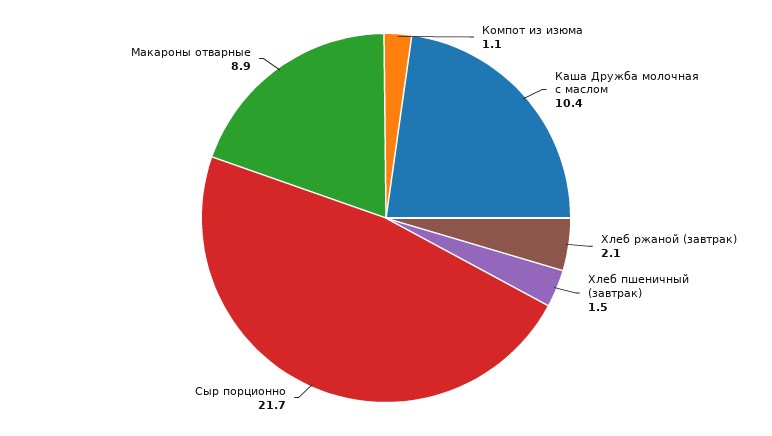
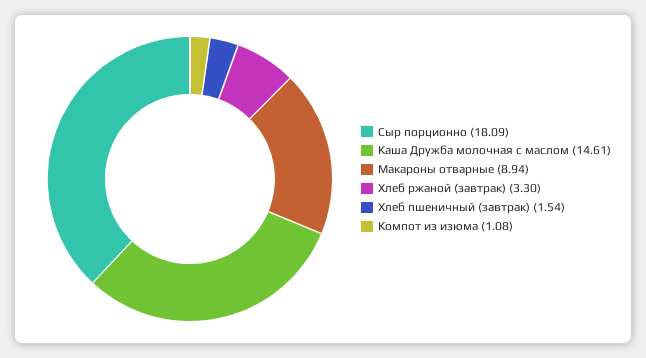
  {
    "Компот из изюма": 1.08,
-   "Каша Дружба молочная с маслом": 10.4,
+   "Каша Дружба молочная с маслом": 14.61,
-   "Хлеб ржаной (завтрак)": 2.1,
+   "Хлеб ржаной (завтрак)": 3.3,
    "Хлеб пшеничный (завтрак)": 1.54,
-   "Сыр порционно": 21.7,
+   "Сыр порционно": 18.09,
    "Макароны отварные": 8.94
  }

